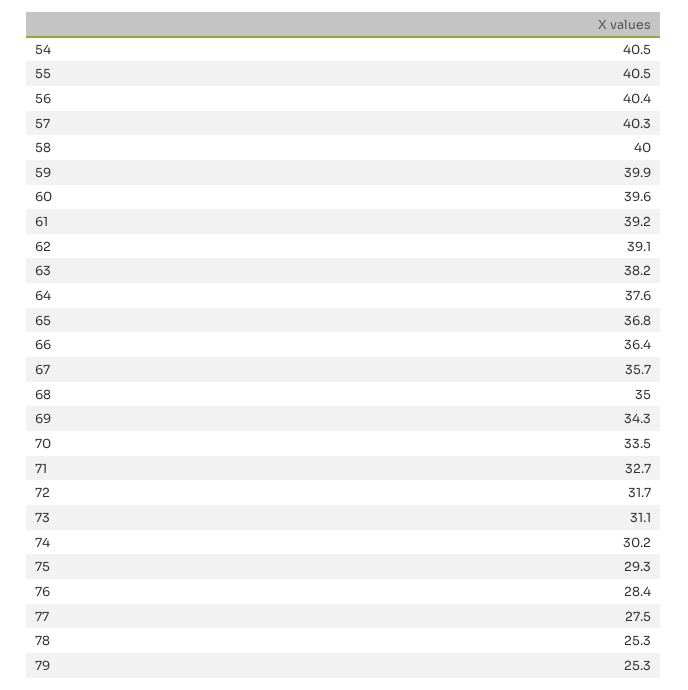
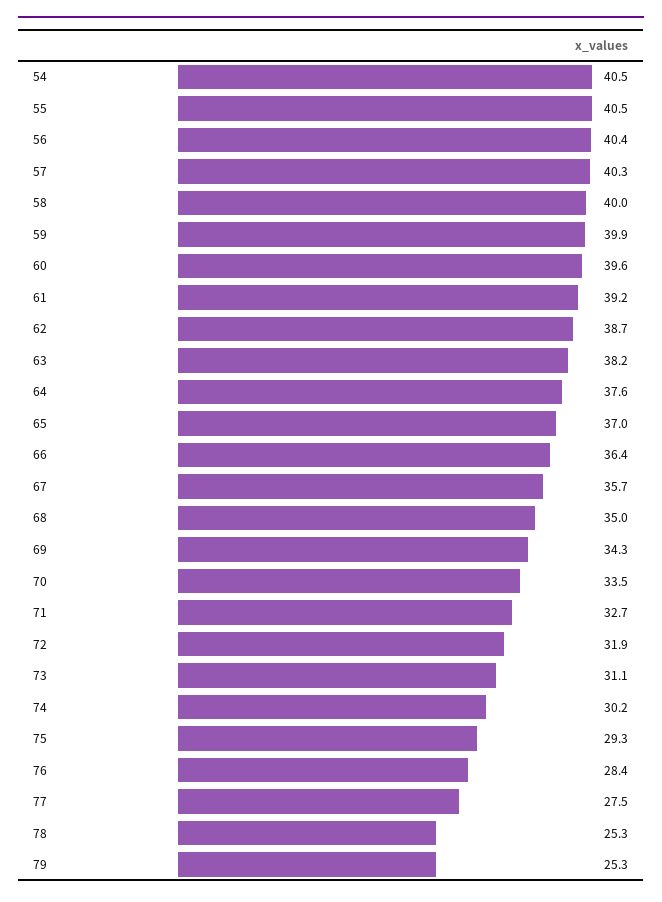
  {
    "54": 40.5,
    "55": 40.5,
    "56": 40.4,
    "57": 40.3,
    "58": 40,
    "59": 39.9,
    "60": 39.6,
    "61": 39.2,
-   "62": 39.1,
+   "62": 38.7,
    "63": 38.2,
    "64": 37.6,
-   "65": 36.8,
+   "65": 37,
    "66": 36.4,
    "67": 35.7,
    "68": 35,
    "69": 34.3,
    "70": 33.5,
    "71": 32.7,
-   "72": 31.7,
+   "72": 31.9,
    "73": 31.1,
    "74": 30.2,
    "75": 29.3,
    "76": 28.4,
    "77": 27.5,
    "78": 25.3,
    "79": 25.3
  }

